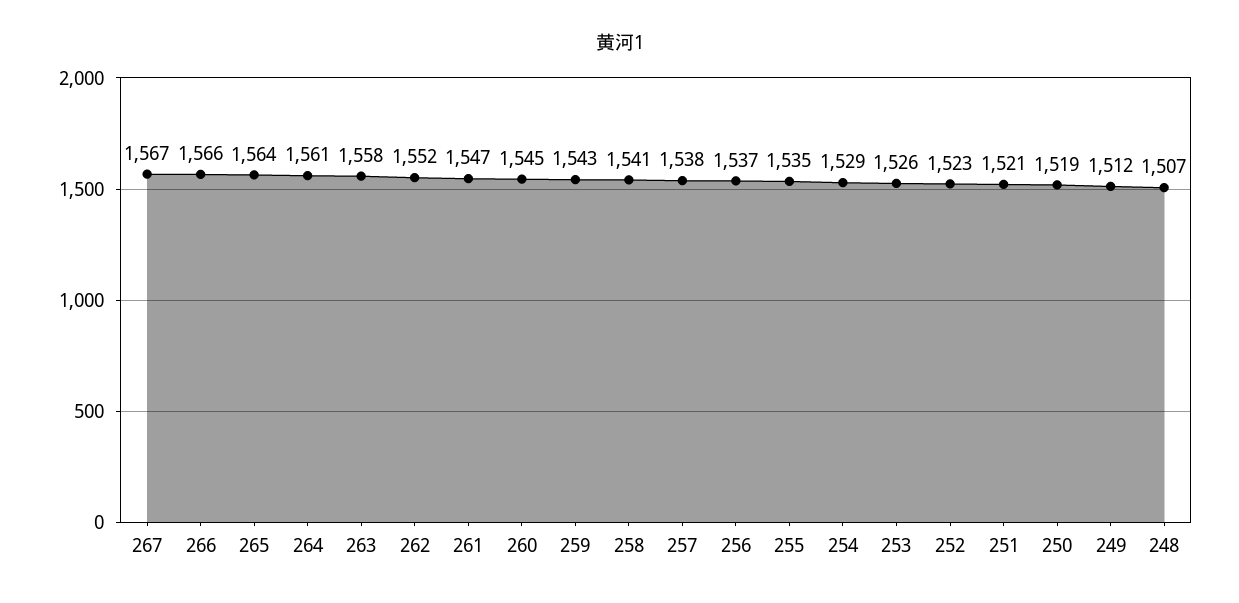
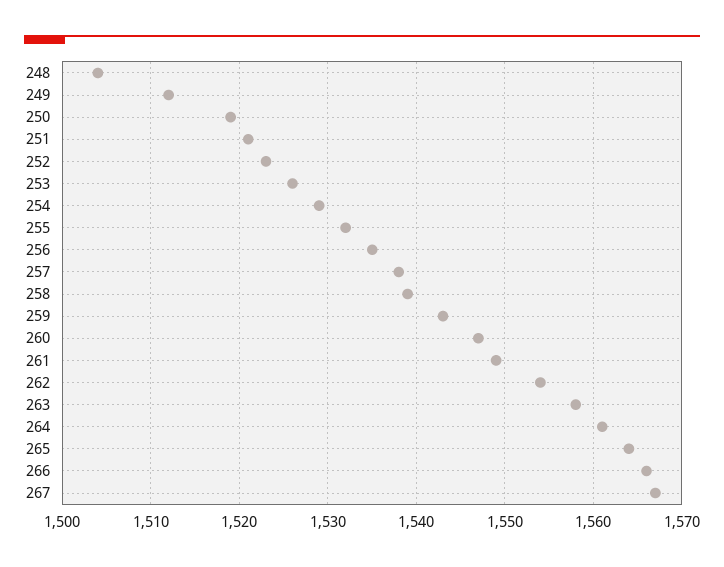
  {
    "267": 1567,
    "266": 1566,
    "265": 1564,
    "264": 1561,
    "263": 1558,
-   "262": 1552,
+   "262": 1554,
-   "261": 1547,
+   "261": 1549,
-   "260": 1545,
+   "260": 1547,
    "259": 1543,
-   "258": 1541,
+   "258": 1539,
    "257": 1538,
-   "256": 1537,
+   "256": 1535,
-   "255": 1535,
+   "255": 1532,
    "254": 1529,
    "253": 1526,
    "252": 1523,
    "251": 1521,
    "250": 1519,
    "249": 1512,
-   "248": 1507
+   "248": 1504
  }

